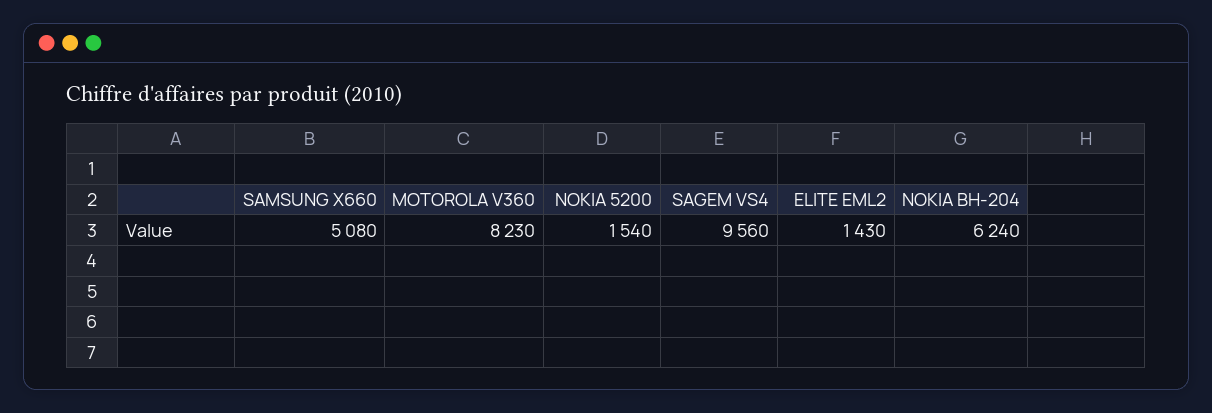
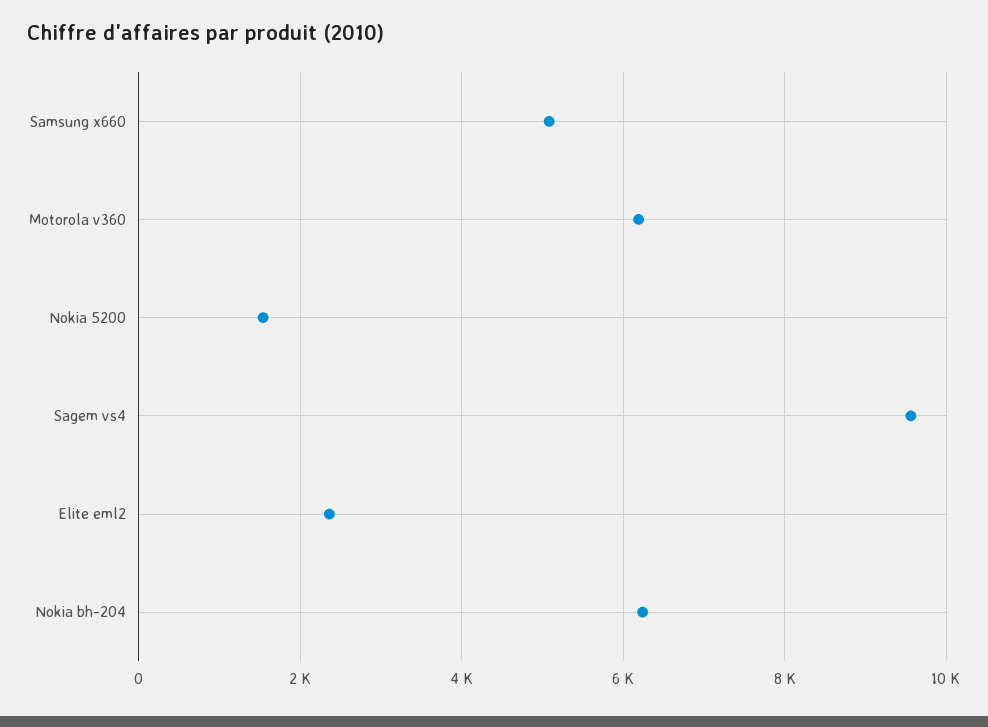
  {
    "SAMSUNG X660": 5080,
-   "MOTOROLA V360": 8230,
+   "MOTOROLA V360": 6200,
    "NOKIA 5200": 1540,
    "SAGEM VS4": 9560,
-   "ELITE EML2": 1430,
+   "ELITE EML2": 2400,
    "NOKIA BH-204": 6240
  }

